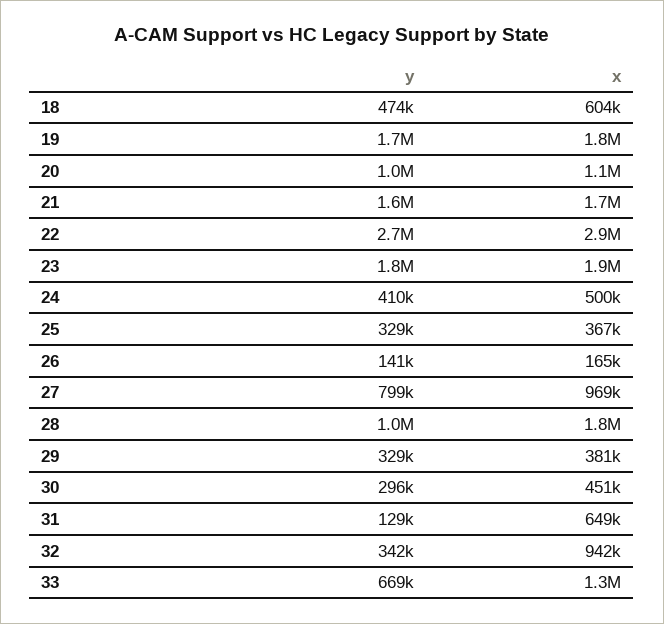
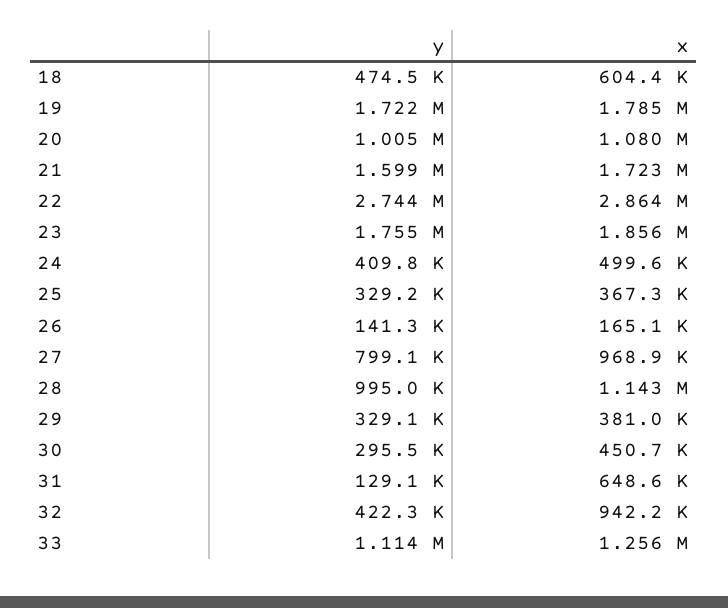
  {
    "y": {
      "18": 474500,
      "19": 1722000,
      "20": 1005000,
      "21": 1599000,
      "22": 2744000,
      "23": 1755000,
      "24": 409800,
      "25": 329200,
      "26": 141300,
      "27": 799100,
      "28": 995000,
      "29": 329100,
      "30": 295500,
      "31": 129100,
-     "32": 342000,
+     "32": 422300,
-     "33": 669000
+     "33": 1114000
    },
    "x": {
      "18": 604400,
      "19": 1785000,
      "20": 1080000,
      "21": 1723000,
      "22": 2864000,
      "23": 1856000,
      "24": 499600,
      "25": 367300,
      "26": 165100,
      "27": 968900,
-     "28": 1800000,
+     "28": 1143000,
      "29": 381000,
      "30": 450700,
      "31": 648600,
      "32": 942200,
      "33": 1256000
    }
  }

